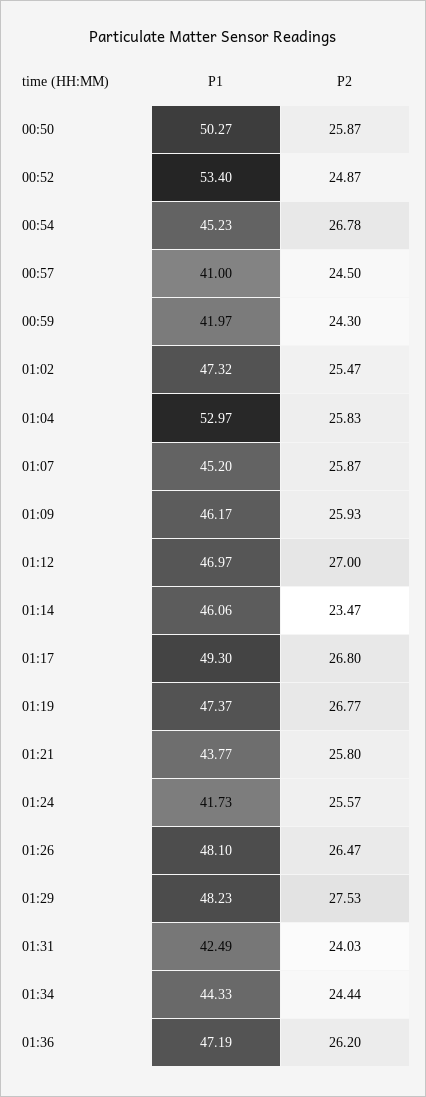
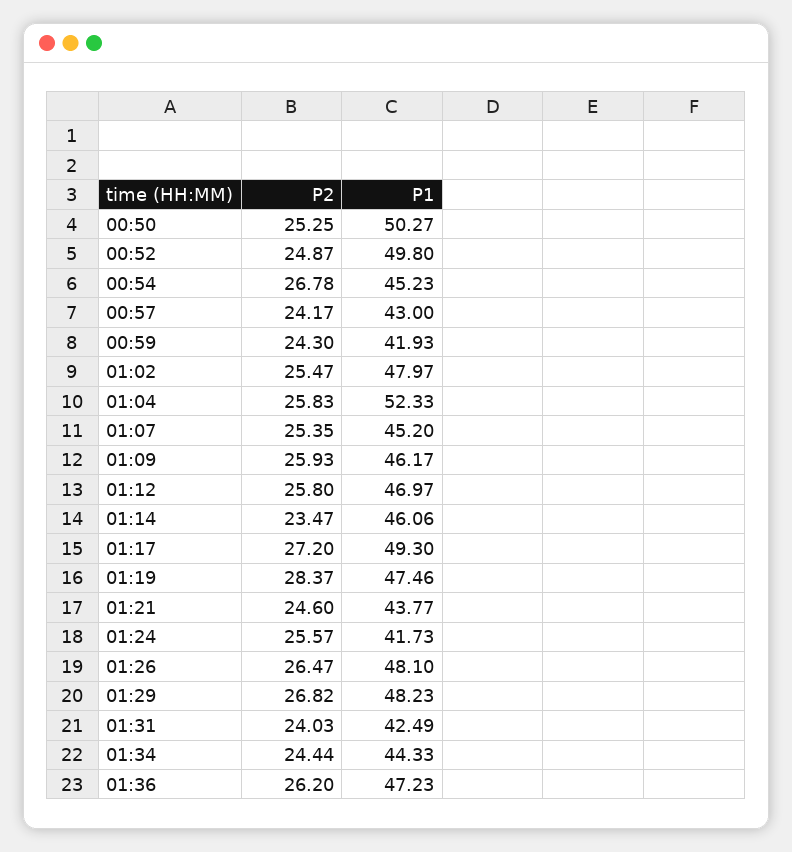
  {
    "P1": {
      "00:50": 50.27,
-     "00:52": 53.4,
+     "00:52": 49.8,
      "00:54": 45.23,
-     "00:57": 41,
+     "00:57": 43,
-     "00:59": 41.97,
+     "00:59": 41.93,
-     "01:02": 47.32,
+     "01:02": 47.97,
-     "01:04": 52.97,
+     "01:04": 52.33,
      "01:07": 45.2,
      "01:09": 46.17,
      "01:12": 46.97,
      "01:14": 46.06,
      "01:17": 49.3,
-     "01:19": 47.37,
+     "01:19": 47.46,
      "01:21": 43.77,
      "01:24": 41.73,
      "01:26": 48.1,
      "01:29": 48.23,
      "01:31": 42.49,
      "01:34": 44.33,
-     "01:36": 47.19
+     "01:36": 47.23
    },
    "P2": {
-     "00:50": 25.87,
+     "00:50": 25.25,
      "00:52": 24.87,
      "00:54": 26.78,
-     "00:57": 24.5,
+     "00:57": 24.17,
      "00:59": 24.3,
      "01:02": 25.47,
      "01:04": 25.83,
-     "01:07": 25.87,
+     "01:07": 25.35,
      "01:09": 25.93,
-     "01:12": 27,
+     "01:12": 25.8,
      "01:14": 23.47,
-     "01:17": 26.8,
+     "01:17": 27.2,
-     "01:19": 26.77,
+     "01:19": 28.37,
-     "01:21": 25.8,
+     "01:21": 24.6,
      "01:24": 25.57,
      "01:26": 26.47,
-     "01:29": 27.53,
+     "01:29": 26.82,
      "01:31": 24.03,
      "01:34": 24.44,
      "01:36": 26.2
    }
  }

